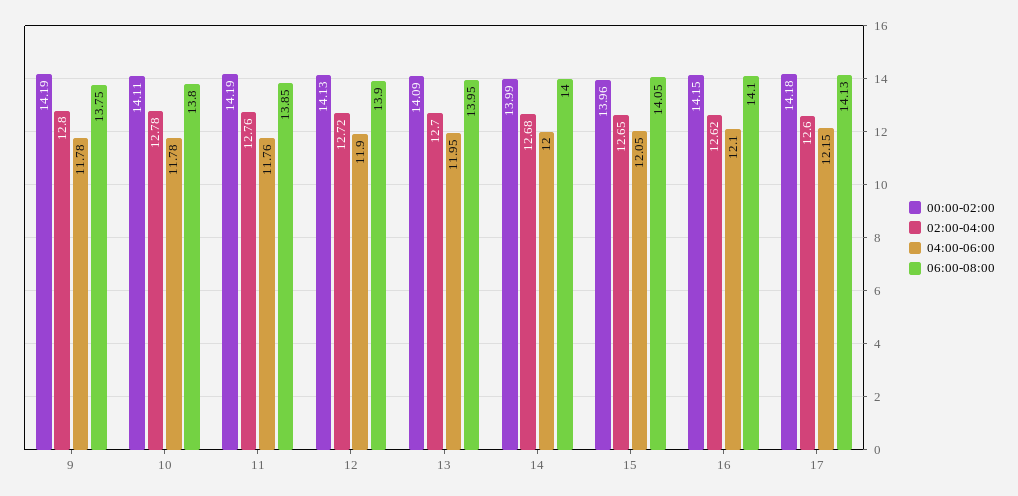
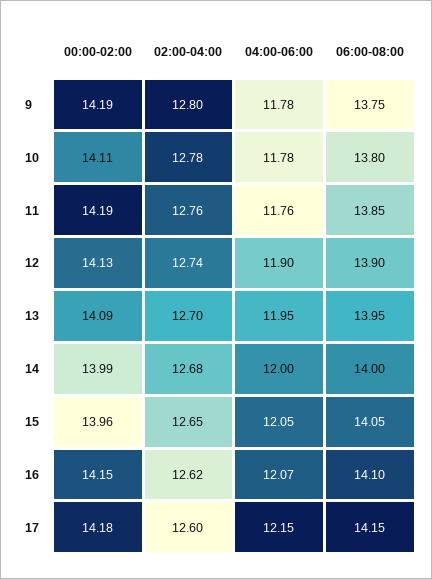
  {
    "00:00-02:00": {
      "9": 14.19,
      "10": 14.11,
      "11": 14.19,
      "12": 14.13,
      "13": 14.09,
      "14": 13.99,
      "15": 13.96,
      "16": 14.15,
      "17": 14.18
    },
    "02:00-04:00": {
      "9": 12.8,
      "10": 12.78,
      "11": 12.76,
-     "12": 12.72,
+     "12": 12.74,
      "13": 12.7,
      "14": 12.68,
      "15": 12.65,
      "16": 12.62,
      "17": 12.6
    },
    "04:00-06:00": {
      "9": 11.78,
      "10": 11.78,
      "11": 11.76,
      "12": 11.9,
      "13": 11.95,
      "14": 12,
      "15": 12.05,
-     "16": 12.1,
+     "16": 12.07,
      "17": 12.15
    },
    "06:00-08:00": {
      "9": 13.75,
      "10": 13.8,
      "11": 13.85,
      "12": 13.9,
      "13": 13.95,
      "14": 14,
      "15": 14.05,
      "16": 14.1,
-     "17": 14.13
+     "17": 14.15
    }
  }

